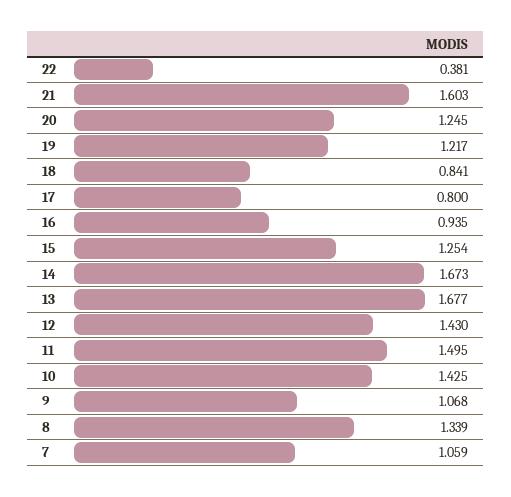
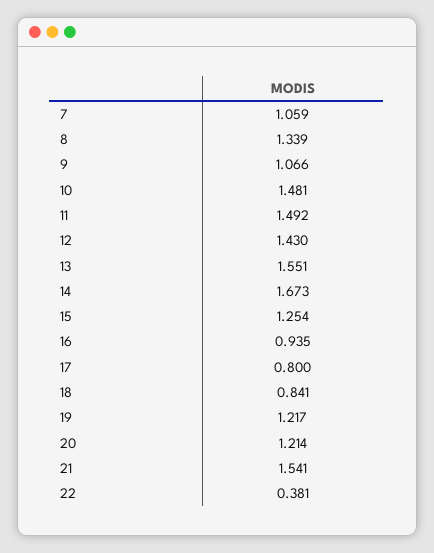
  {
    "22": 0.381,
-   "21": 1.603,
+   "21": 1.541,
-   "20": 1.245,
+   "20": 1.214,
    "19": 1.217,
    "18": 0.841,
    "17": 0.8,
    "16": 0.935,
    "15": 1.254,
    "14": 1.673,
-   "13": 1.677,
+   "13": 1.551,
    "12": 1.43,
-   "11": 1.495,
+   "11": 1.492,
-   "10": 1.425,
+   "10": 1.481,
-   "9": 1.068,
+   "9": 1.066,
    "8": 1.339,
    "7": 1.059
  }

